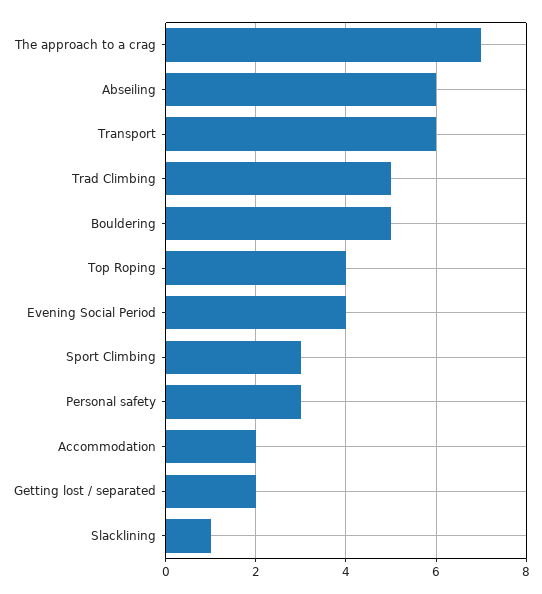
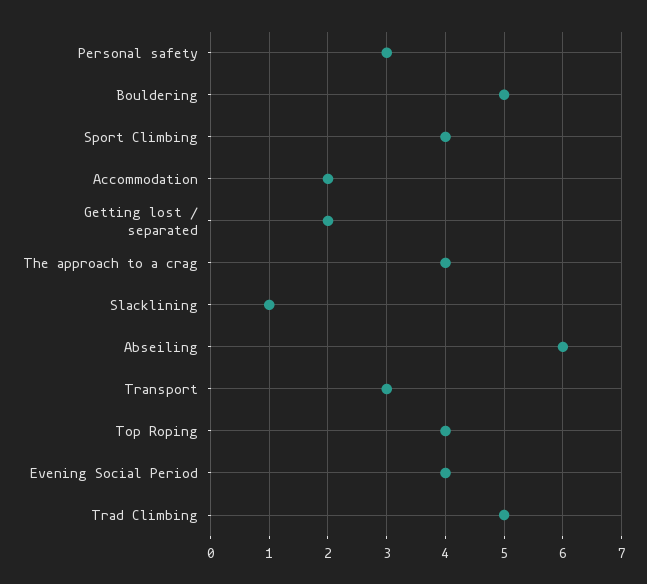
  {
-   "The approach to a crag": 7,
+   "The approach to a crag": 4,
    "Abseiling": 6,
-   "Transport": 6,
+   "Transport": 3,
    "Trad Climbing": 5,
    "Bouldering": 5,
    "Top Roping": 4,
    "Evening Social Period": 4,
-   "Sport Climbing": 3,
+   "Sport Climbing": 4,
    "Personal safety": 3,
    "Accommodation": 2,
    "Getting lost / separated": 2,
    "Slacklining": 1
  }

